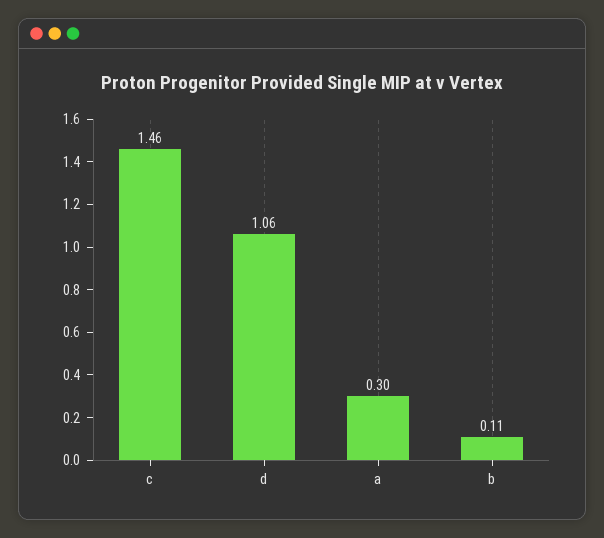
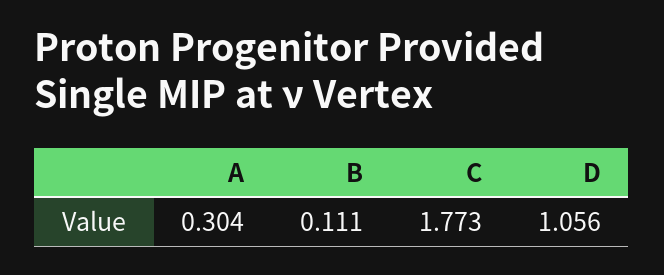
  {
-   "c": 1.46,
+   "c": 1.773,
    "d": 1.056,
    "a": 0.304,
    "b": 0.111
  }

